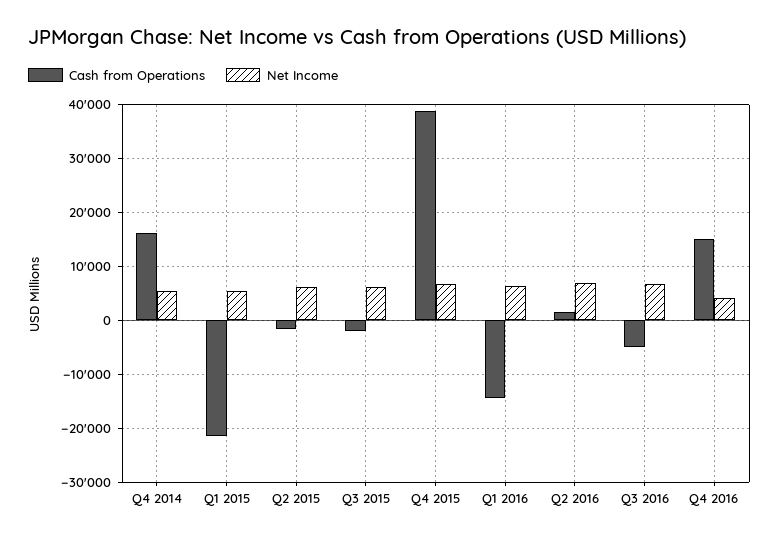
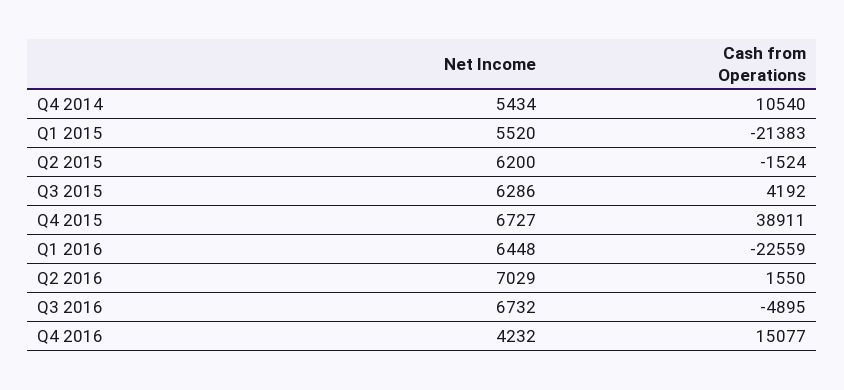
  {
    "Cash from Operations": {
-     "Q4 2014": 16000,
+     "Q4 2014": 10540,
      "Q1 2015": -21383,
      "Q2 2015": -1524,
-     "Q3 2015": -2000,
+     "Q3 2015": 4192,
      "Q4 2015": 38911,
-     "Q1 2016": -14000,
+     "Q1 2016": -22559,
      "Q2 2016": 1550,
      "Q3 2016": -4895,
      "Q4 2016": 15077
    },
    "Net Income": {
      "Q4 2014": 5434,
      "Q1 2015": 5520,
      "Q2 2015": 6200,
      "Q3 2015": 6286,
      "Q4 2015": 6727,
      "Q1 2016": 6448,
      "Q2 2016": 7029,
      "Q3 2016": 6732,
      "Q4 2016": 4232
    }
  }

